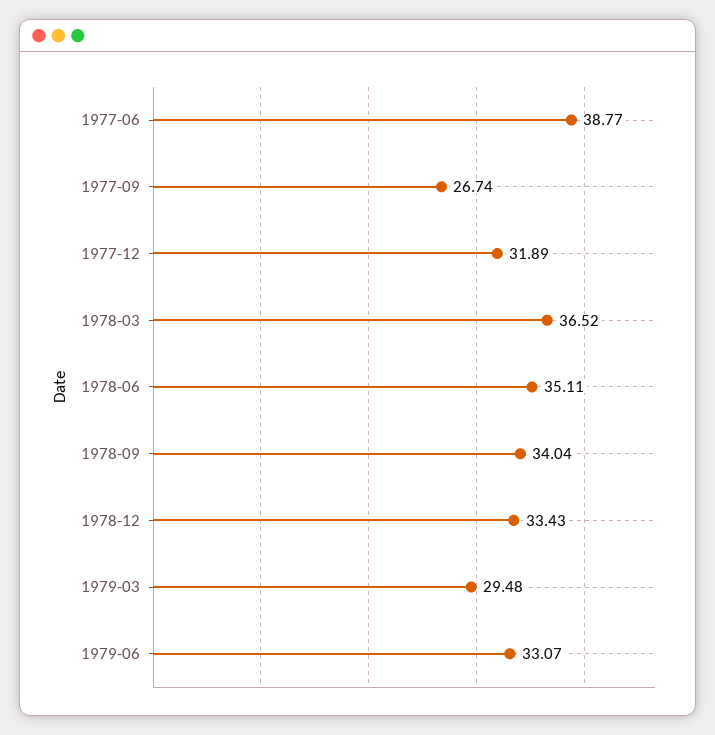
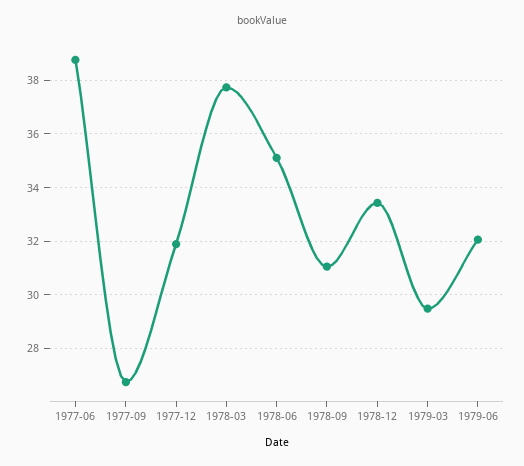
  {
    "1977-06": 38.77,
    "1977-09": 26.74,
    "1977-12": 31.89,
-   "1978-03": 36.52,
+   "1978-03": 37.75,
    "1978-06": 35.11,
-   "1978-09": 34.04,
+   "1978-09": 31,
    "1978-12": 33.43,
    "1979-03": 29.48,
-   "1979-06": 33.07
+   "1979-06": 32
  }

